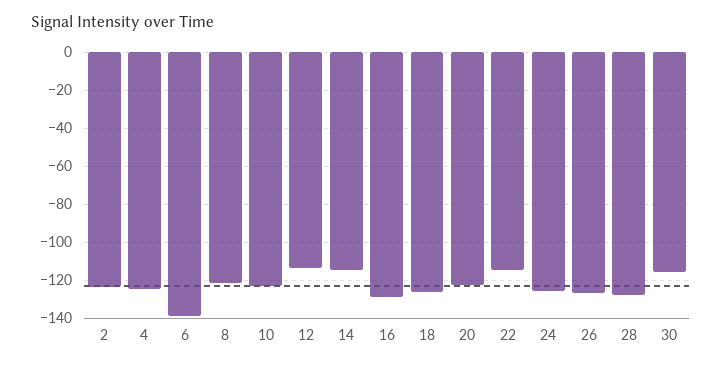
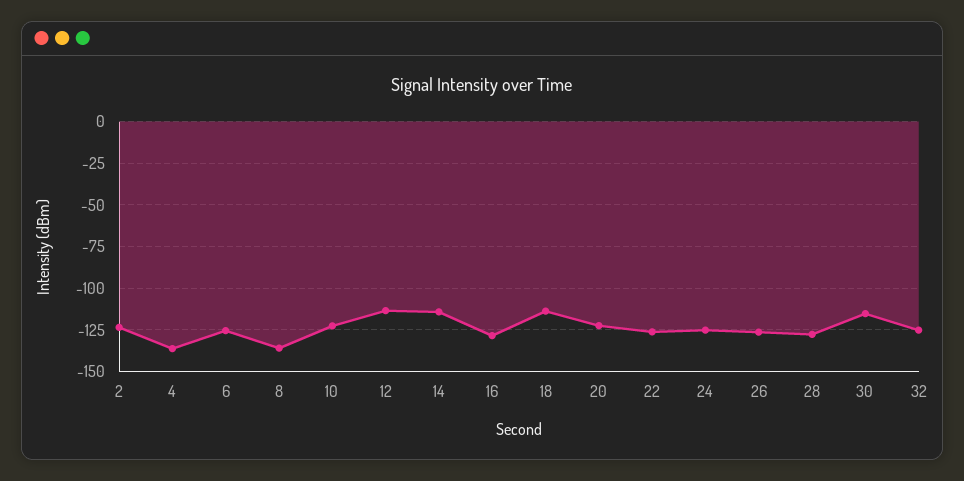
  {
    "2": -125,
-   "4": -125,
+   "4": -135,
-   "6": -140,
+   "6": -125,
-   "8": -120,
+   "8": -135,
    "10": -125,
    "12": -115,
    "14": -115,
    "16": -130,
-   "18": -125,
+   "18": -115,
    "20": -120,
-   "22": -115,
+   "22": -125,
    "24": -125,
    "26": -125,
    "28": -130,
-   "30": -115
+   "30": -115,
+   "32": -125
  }

